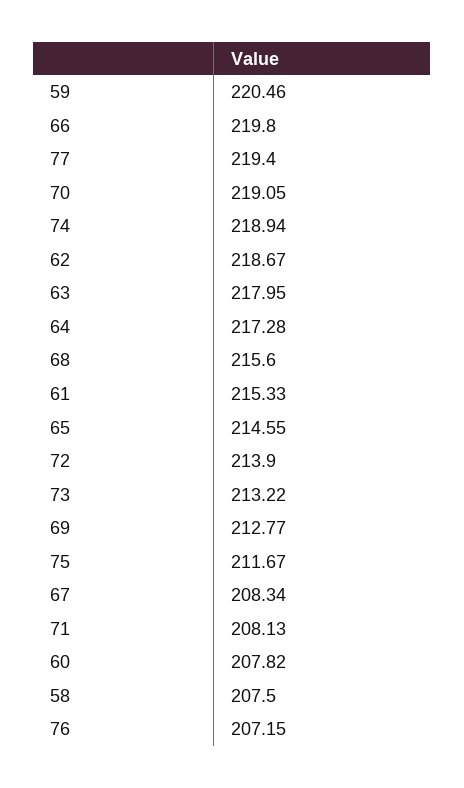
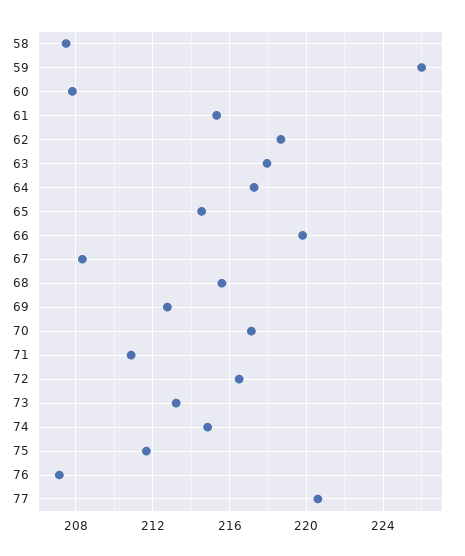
  {
-   "59": 220.46,
+   "59": 226,
    "66": 219.8,
-   "77": 219.4,
+   "77": 220.5,
-   "70": 219.05,
+   "70": 217,
-   "74": 218.94,
+   "74": 215,
    "62": 218.67,
    "63": 217.95,
    "64": 217.28,
    "68": 215.6,
    "61": 215.33,
    "65": 214.55,
-   "72": 213.9,
+   "72": 216.5,
    "73": 213.22,
    "69": 212.77,
    "75": 211.67,
    "67": 208.34,
-   "71": 208.13,
+   "71": 211,
    "60": 207.82,
    "58": 207.5,
    "76": 207.15
  }

